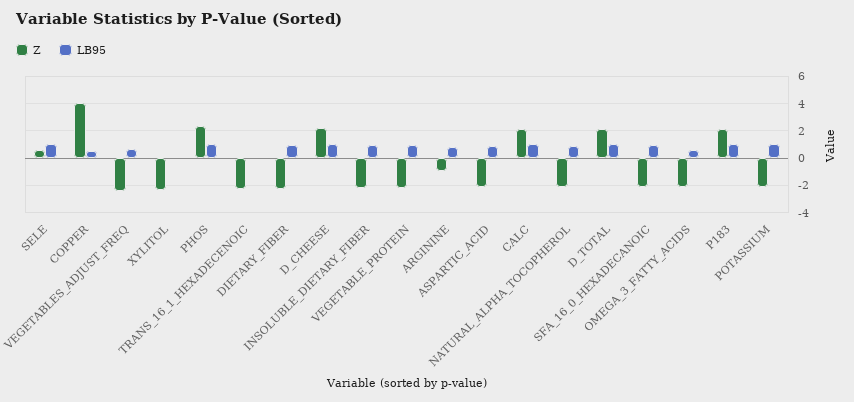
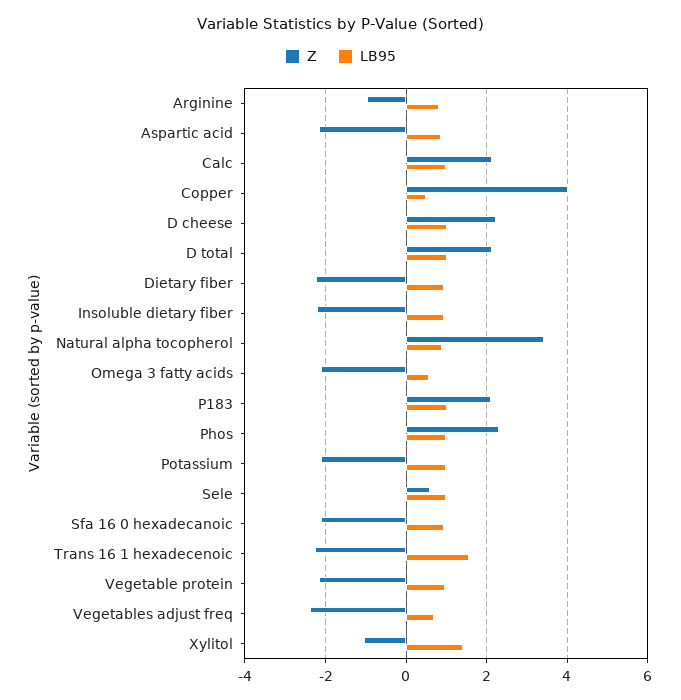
  {
    "Z": {
      "SELE": 0.6,
      "COPPER": 4,
      "VEGETABLES_ADJUST_FREQ": -2.4,
-     "XYLITOL": -2.5,
+     "XYLITOL": -1,
      "PHOS": 2.4,
      "TRANS_16_1_HEXADECENOIC": -2.2,
      "DIETARY_FIBER": -2.2,
      "D_CHEESE": 2.2,
      "INSOLUBLE_DIETARY_FIBER": -2.2,
      "VEGETABLE_PROTEIN": -2.2,
      "ARGININE": -1,
      "ASPARTIC_ACID": -2.2,
      "CALC": 2.2,
-     "NATURAL_ALPHA_TOCOPHEROL": -2,
+     "NATURAL_ALPHA_TOCOPHEROL": 3.4,
      "D_TOTAL": 2.2,
      "SFA_16_0_HEXADECANOIC": -2.2,
      "OMEGA_3_FATTY_ACIDS": -2.2,
      "P183": 2.2,
      "POTASSIUM": -2.2
    },
    "LB95": {
      "SELE": 1,
      "COPPER": 0.4,
      "VEGETABLES_ADJUST_FREQ": 0.6,
-     "XYLITOL": 0,
+     "XYLITOL": 1.4,
      "PHOS": 1,
-     "TRANS_16_1_HEXADECENOIC": 0,
+     "TRANS_16_1_HEXADECENOIC": 1.6,
      "DIETARY_FIBER": 1,
      "D_CHEESE": 1,
      "INSOLUBLE_DIETARY_FIBER": 1,
      "VEGETABLE_PROTEIN": 1,
      "ARGININE": 0.8,
      "ASPARTIC_ACID": 0.8,
      "CALC": 1,
      "NATURAL_ALPHA_TOCOPHEROL": 0.8,
      "D_TOTAL": 1,
      "SFA_16_0_HEXADECANOIC": 1,
      "OMEGA_3_FATTY_ACIDS": 0.6,
      "P183": 1,
      "POTASSIUM": 1
    }
  }

